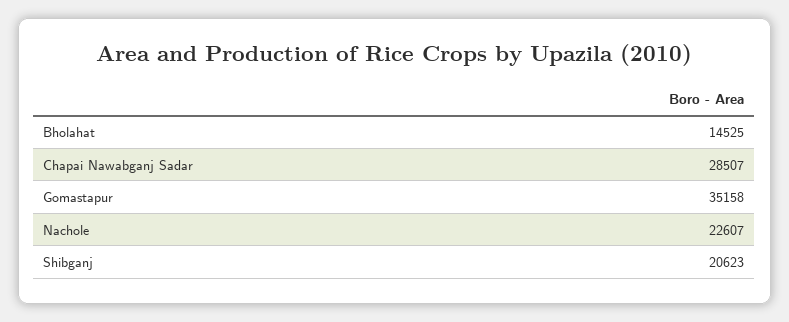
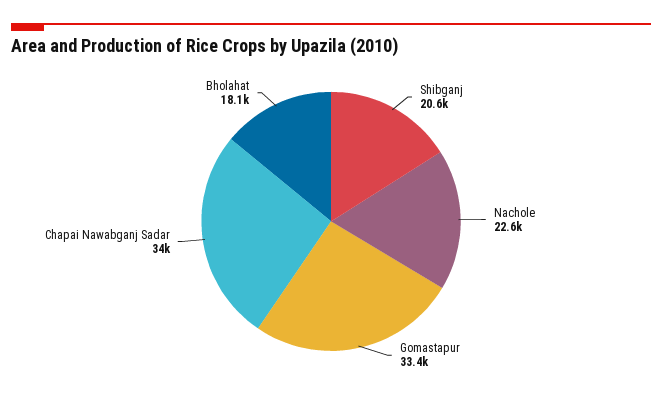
  {
-   "Bholahat": 14525,
+   "Bholahat": 18100,
-   "Chapai Nawabganj Sadar": 28507,
+   "Chapai Nawabganj Sadar": 34000,
-   "Gomastapur": 35158,
+   "Gomastapur": 33400,
    "Nachole": 22607,
    "Shibganj": 20623
  }

